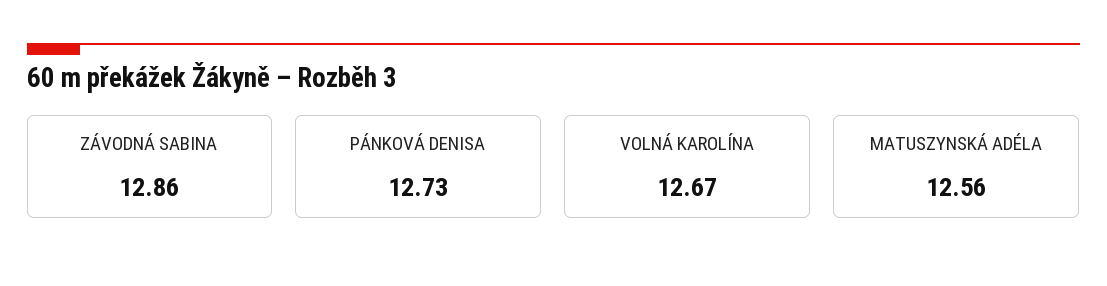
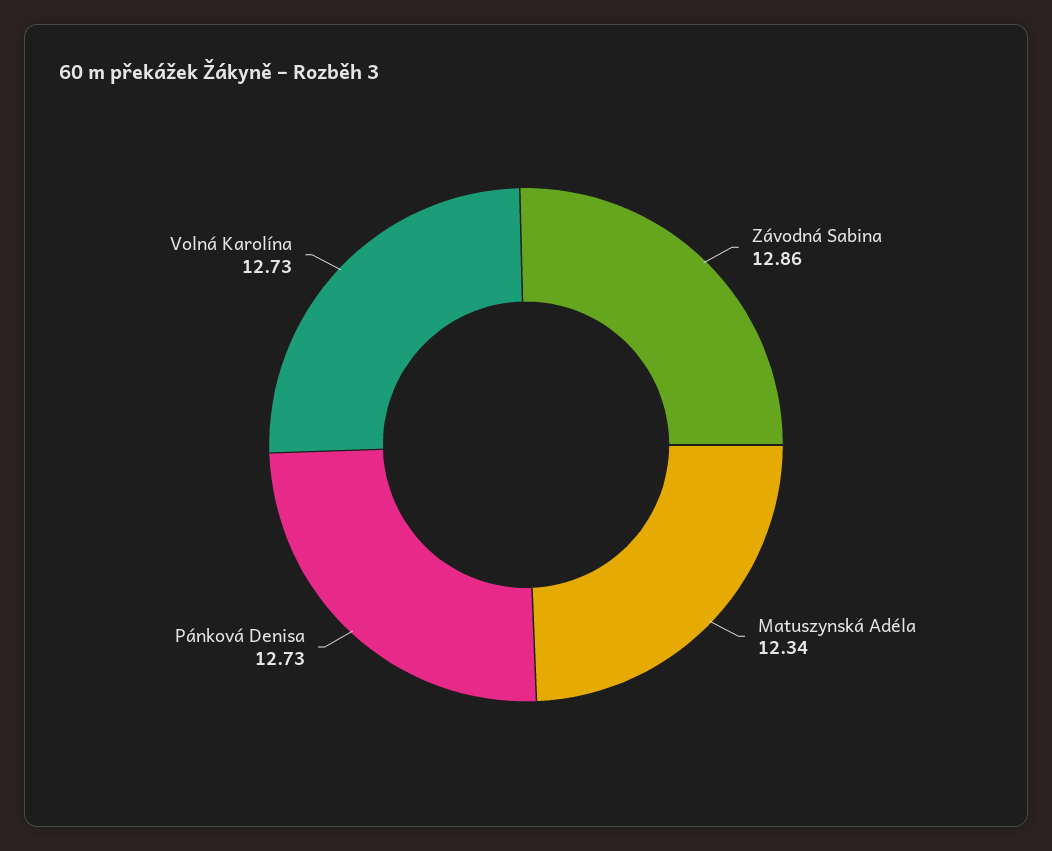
  {
    "ZÁVODNÁ SABINA": 12.86,
    "PÁNKOVÁ DENISA": 12.73,
-   "VOLNÁ KAROLÍNA": 12.67,
+   "VOLNÁ KAROLÍNA": 12.73,
-   "MATUSZYNSKÁ ADÉLA": 12.56
+   "MATUSZYNSKÁ ADÉLA": 12.34
  }

